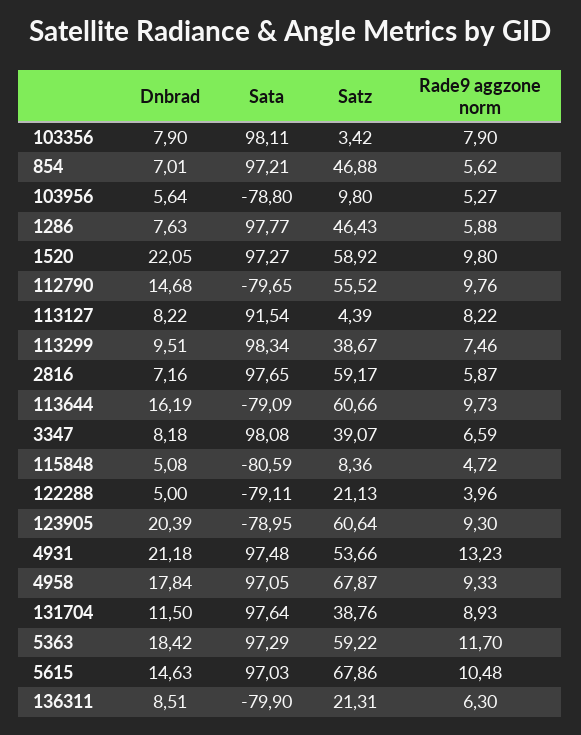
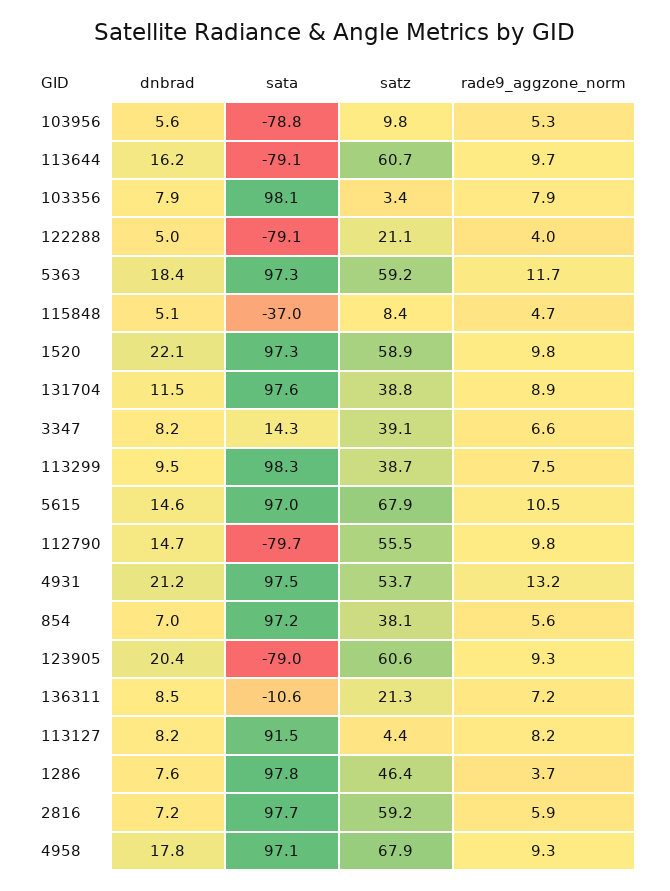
  {
    "Dnbrad": {
      "103356": 7.9,
      "854": 7.01,
      "103956": 5.64,
      "1286": 7.63,
      "1520": 22.05,
      "112790": 14.68,
      "113127": 8.22,
      "113299": 9.51,
      "2816": 7.16,
      "113644": 16.19,
      "3347": 8.18,
      "115848": 5.08,
      "122288": 5,
      "123905": 20.39,
      "4931": 21.18,
      "4958": 17.84,
      "131704": 11.5,
      "5363": 18.42,
      "5615": 14.63,
      "136311": 8.51
    },
    "Sata": {
      "103356": 98.11,
      "854": 97.21,
      "103956": -78.8,
      "1286": 97.77,
      "1520": 97.27,
      "112790": -79.65,
      "113127": 91.54,
      "113299": 98.34,
      "2816": 97.65,
      "113644": -79.09,
-     "3347": 98.08,
+     "3347": 14.3,
-     "115848": -80.59,
+     "115848": -37,
      "122288": -79.11,
      "123905": -78.95,
      "4931": 97.48,
      "4958": 97.05,
      "131704": 97.64,
      "5363": 97.29,
      "5615": 97.03,
-     "136311": -79.9
+     "136311": -10.6
    },
    "Satz": {
      "103356": 3.42,
-     "854": 46.88,
+     "854": 38.1,
      "103956": 9.8,
      "1286": 46.43,
      "1520": 58.92,
      "112790": 55.52,
      "113127": 4.39,
      "113299": 38.67,
      "2816": 59.17,
      "113644": 60.66,
      "3347": 39.07,
      "115848": 8.36,
      "122288": 21.13,
      "123905": 60.64,
      "4931": 53.66,
      "4958": 67.87,
      "131704": 38.76,
      "5363": 59.22,
      "5615": 67.86,
      "136311": 21.31
    },
    "Rade9 aggzone norm": {
      "103356": 7.9,
      "854": 5.62,
      "103956": 5.27,
-     "1286": 5.88,
+     "1286": 3.7,
      "1520": 9.8,
      "112790": 9.76,
      "113127": 8.22,
      "113299": 7.46,
      "2816": 5.87,
      "113644": 9.73,
      "3347": 6.59,
      "115848": 4.72,
      "122288": 3.96,
      "123905": 9.3,
      "4931": 13.23,
      "4958": 9.33,
      "131704": 8.93,
      "5363": 11.7,
      "5615": 10.48,
-     "136311": 6.3
+     "136311": 7.2
    }
  }

